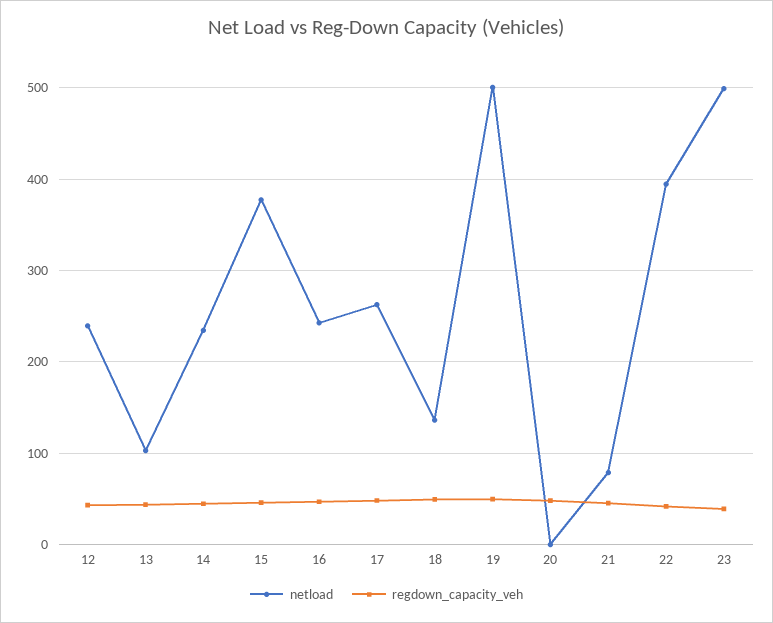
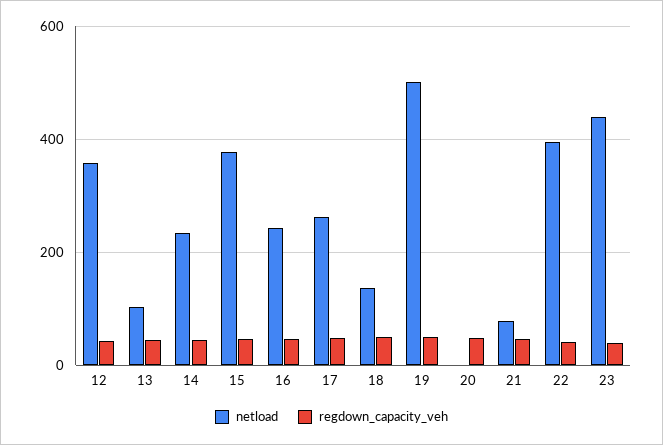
  {
    "netload": {
-     "12": 240,
+     "12": 360,
      "13": 100,
      "14": 230,
      "15": 380,
      "16": 240,
      "17": 260,
      "18": 140,
      "19": 500,
      "20": 0,
      "21": 80,
      "22": 390,
-     "23": 500
+     "23": 440
    },
    "regdown_capacity_veh": {
      "12": 40,
      "13": 40,
      "14": 40,
      "15": 50,
      "16": 50,
      "17": 50,
      "18": 50,
      "19": 50,
      "20": 50,
      "21": 50,
      "22": 40,
      "23": 40
    }
  }

